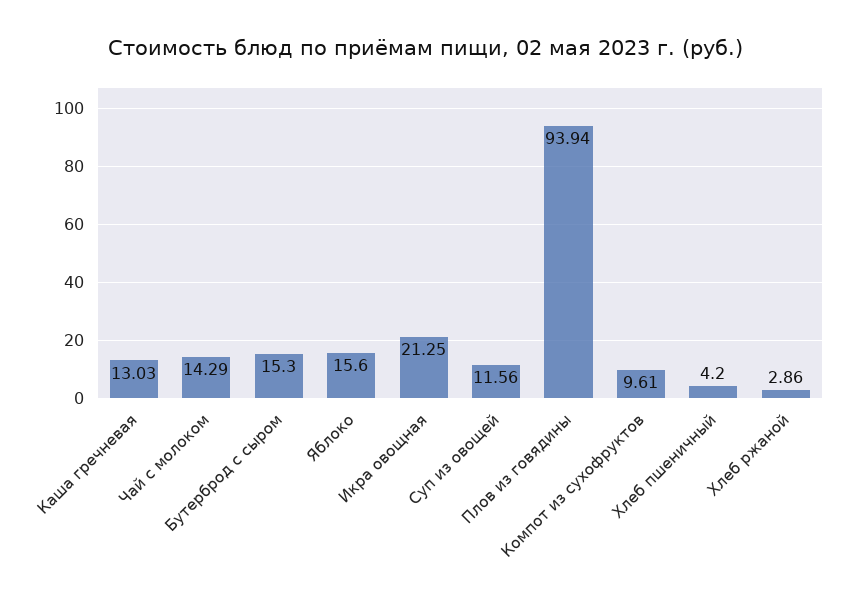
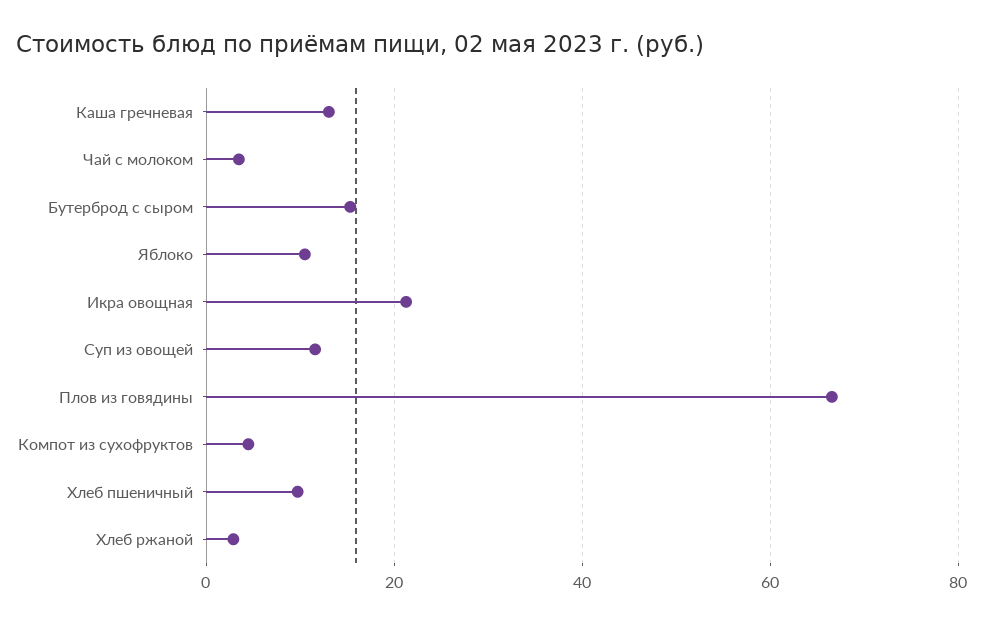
  {
    "Каша гречневая": 13.03,
-   "Чай с молоком": 14.29,
+   "Чай с молоком": 4,
    "Бутерброд с сыром": 15.3,
-   "Яблоко": 15.6,
+   "Яблоко": 10,
    "Икра овощная": 21.25,
    "Суп из овощей": 11.56,
-   "Плов из говядины": 93.94,
+   "Плов из говядины": 66,
-   "Компот из сухофруктов": 9.61,
+   "Компот из сухофруктов": 4,
-   "Хлеб пшеничный": 4.2,
+   "Хлеб пшеничный": 10,
    "Хлеб ржаной": 2.86
  }

